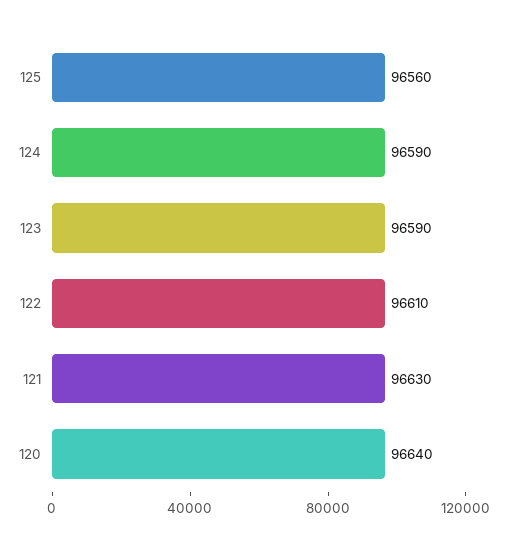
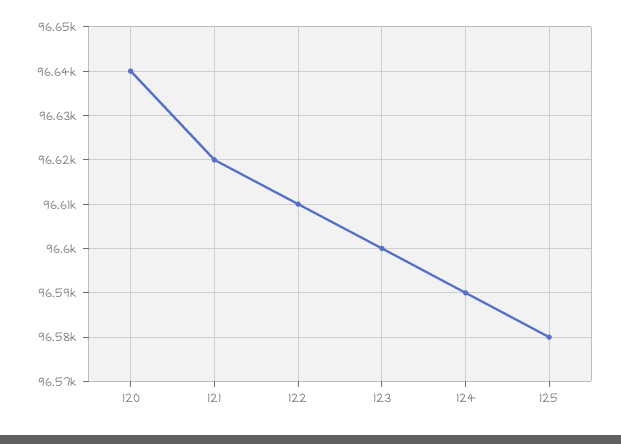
  {
-   "125": 96560,
+   "125": 96580,
    "124": 96590,
-   "123": 96590,
+   "123": 96600,
    "122": 96610,
-   "121": 96630,
+   "121": 96620,
    "120": 96640
  }

